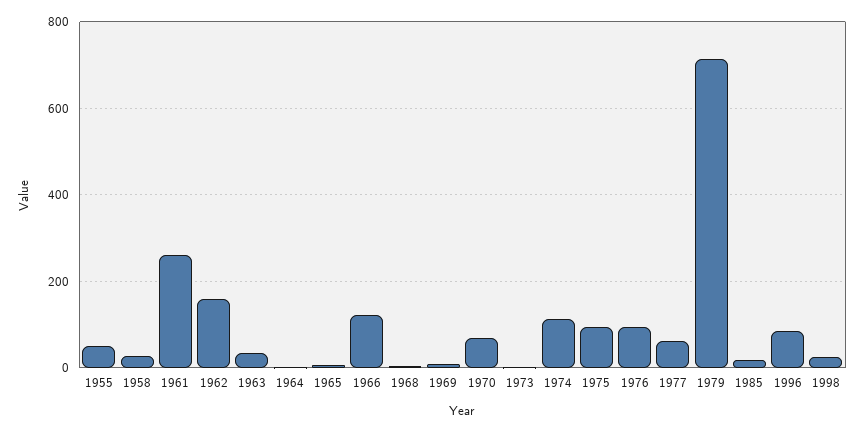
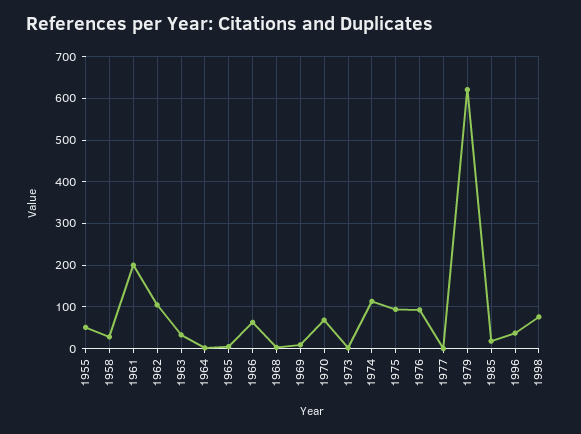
  {
    "1955": 60,
    "1958": 20,
-   "1961": 260,
+   "1961": 200,
-   "1962": 160,
+   "1962": 100,
    "1963": 40,
    "1964": 0,
    "1965": 0,
-   "1966": 120,
+   "1966": 60,
    "1968": 0,
    "1969": 0,
    "1970": 60,
    "1973": 0,
    "1974": 120,
    "1975": 100,
    "1976": 100,
-   "1977": 60,
+   "1977": 0,
-   "1979": 720,
+   "1979": 620,
    "1985": 20,
-   "1996": 80,
+   "1996": 40,
-   "1998": 20
+   "1998": 80
  }

